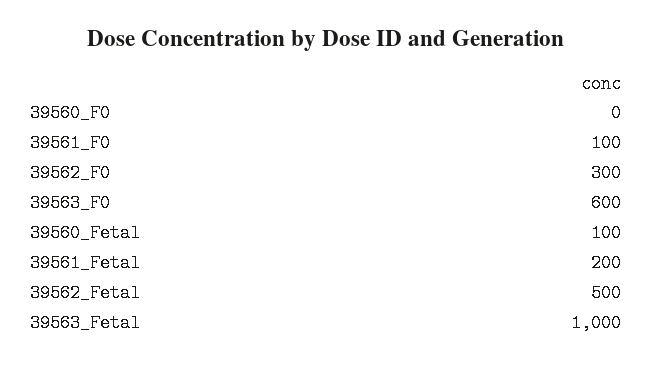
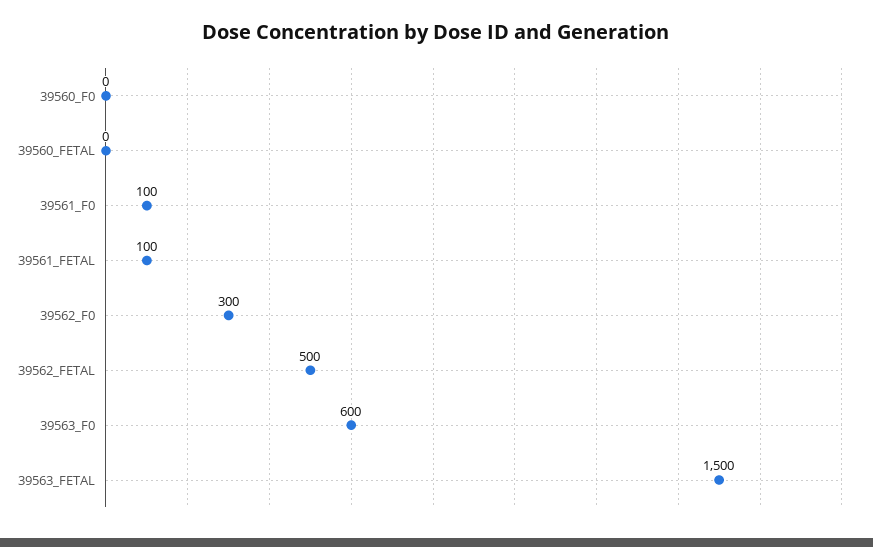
  {
    "39560_F0": 0,
    "39561_F0": 100,
    "39562_F0": 300,
    "39563_F0": 600,
-   "39560_Fetal": 100,
+   "39560_Fetal": 0,
-   "39561_Fetal": 200,
+   "39561_Fetal": 100,
    "39562_Fetal": 500,
-   "39563_Fetal": 1000
+   "39563_Fetal": 1500
  }

